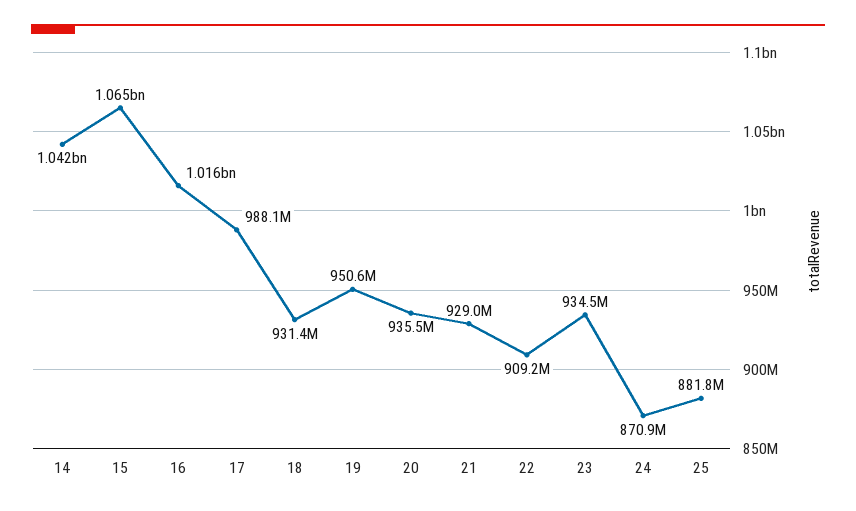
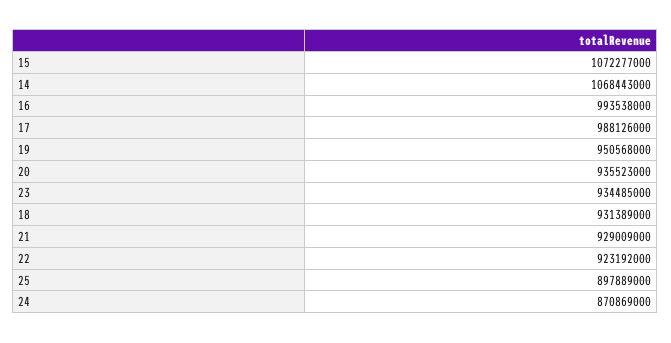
  {
-   "14": 1042000000,
+   "14": 1068443000,
-   "15": 1065000000,
+   "15": 1072277000,
-   "16": 1016000000,
+   "16": 993538000,
    "17": 988126000,
    "18": 931389000,
    "19": 950568000,
    "20": 935523000,
    "21": 929009000,
-   "22": 909200000,
+   "22": 923192000,
    "23": 934485000,
    "24": 870869000,
-   "25": 881800000
+   "25": 897889000
  }

